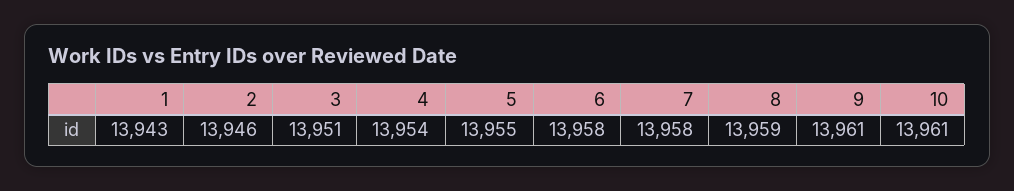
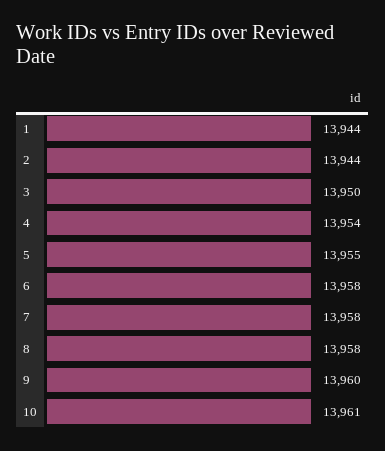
  {
-   "1": 13943,
+   "1": 13944,
-   "2": 13946,
+   "2": 13944,
-   "3": 13951,
+   "3": 13950,
    "4": 13954,
    "5": 13955,
    "6": 13958,
    "7": 13958,
-   "8": 13959,
+   "8": 13958,
-   "9": 13961,
+   "9": 13960,
    "10": 13961
  }

